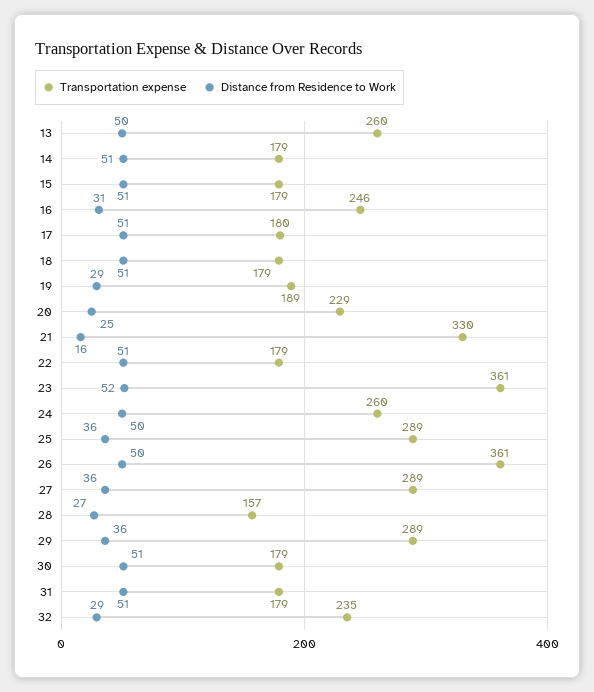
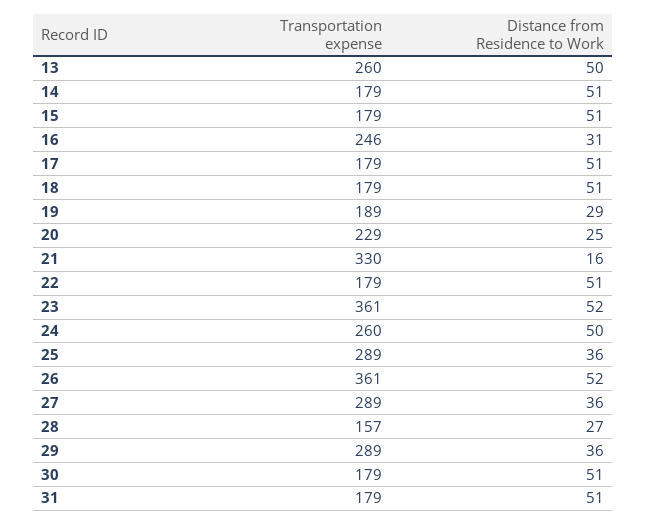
  {
    "Transportation expense": {
      "13": 260,
      "14": 179,
      "15": 179,
      "16": 246,
-     "17": 180,
+     "17": 179,
      "18": 179,
      "19": 189,
      "20": 229,
      "21": 330,
      "22": 179,
      "23": 361,
      "24": 260,
      "25": 289,
      "26": 361,
      "27": 289,
      "28": 157,
      "29": 289,
      "30": 179,
-     "31": 179,
+     "31": 179
-     "32": 235
    },
    "Distance from Residence to Work": {
      "13": 50,
      "14": 51,
      "15": 51,
      "16": 31,
      "17": 51,
      "18": 51,
      "19": 29,
      "20": 25,
      "21": 16,
      "22": 51,
      "23": 52,
      "24": 50,
      "25": 36,
-     "26": 50,
+     "26": 52,
      "27": 36,
      "28": 27,
      "29": 36,
      "30": 51,
-     "31": 51,
+     "31": 51
-     "32": 29
    }
  }

